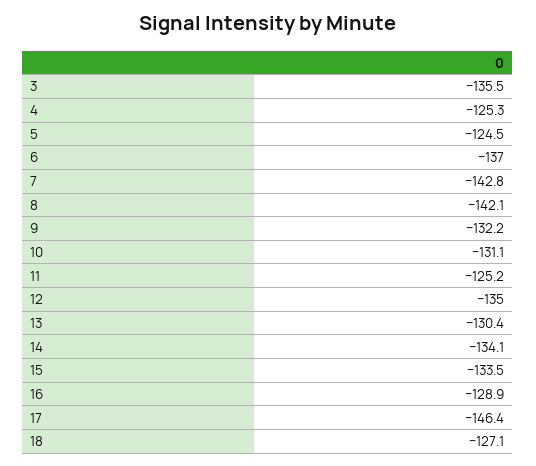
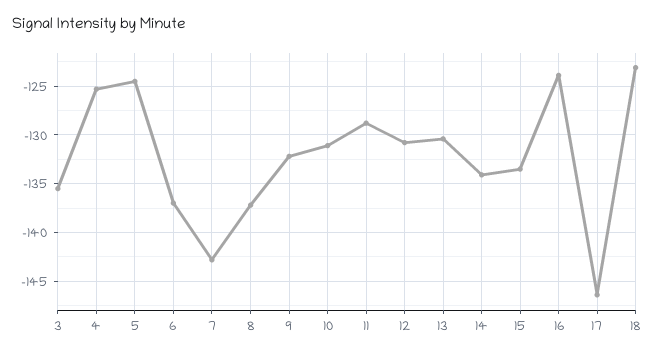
  {
    "3": -135.5,
    "4": -125.3,
    "5": -124.5,
    "6": -137,
    "7": -142.8,
-   "8": -142.1,
+   "8": -137,
    "9": -132.2,
    "10": -131.1,
-   "11": -125.2,
+   "11": -129,
-   "12": -135,
+   "12": -131,
    "13": -130.4,
    "14": -134.1,
    "15": -133.5,
-   "16": -128.9,
+   "16": -124,
    "17": -146.4,
-   "18": -127.1
+   "18": -123
  }

